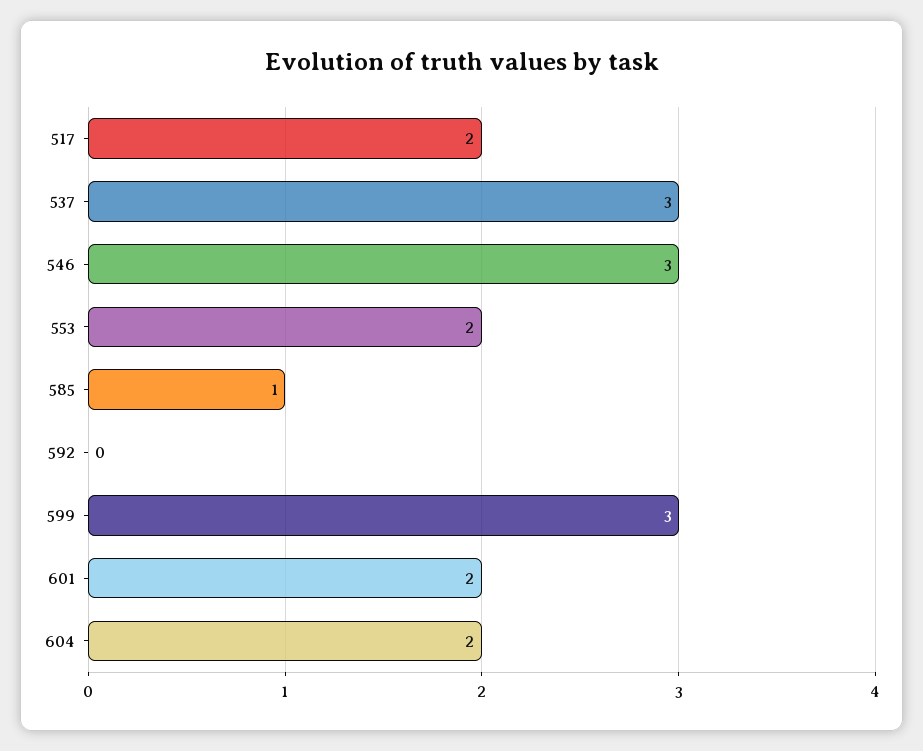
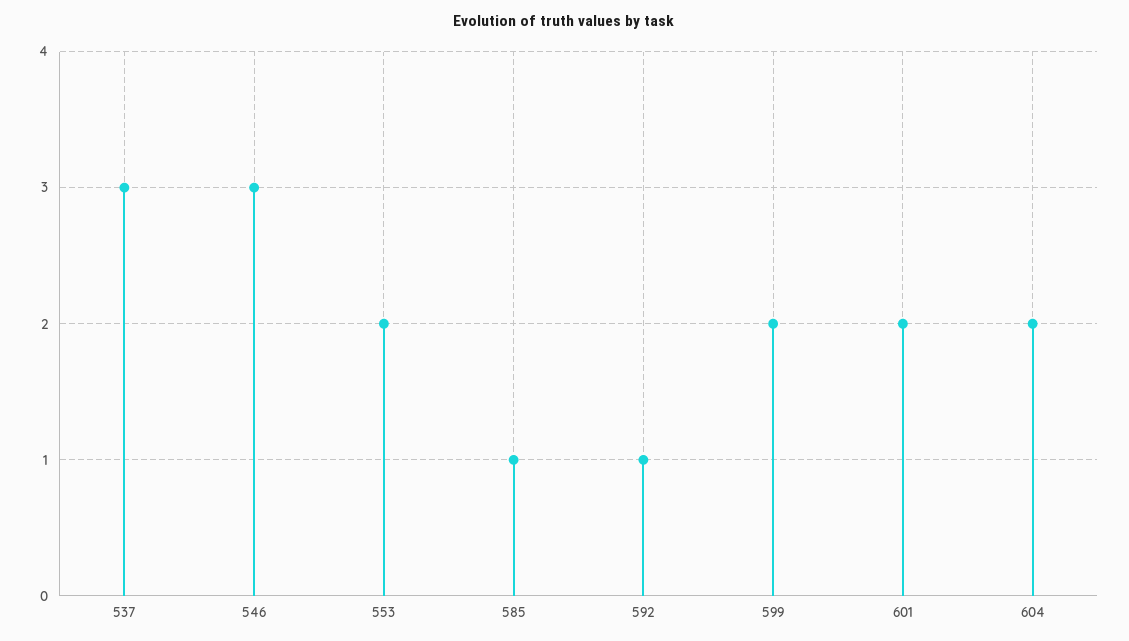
  {
-   "517": 2,
    "537": 3,
    "546": 3,
    "553": 2,
    "585": 1,
-   "592": 0,
+   "592": 1,
-   "599": 3,
+   "599": 2,
    "601": 2,
    "604": 2
  }

